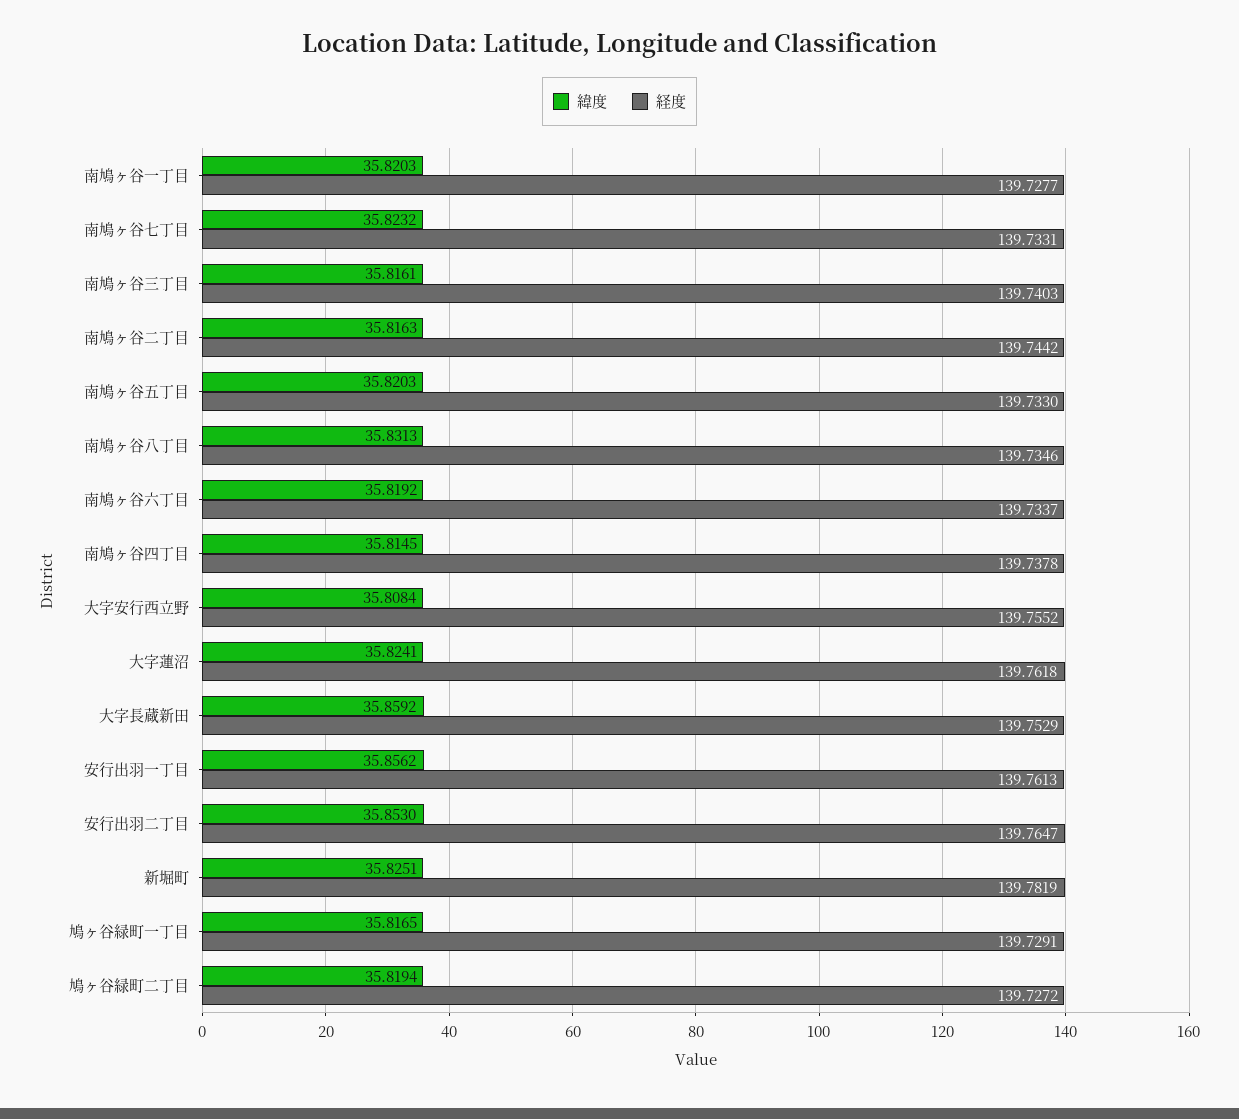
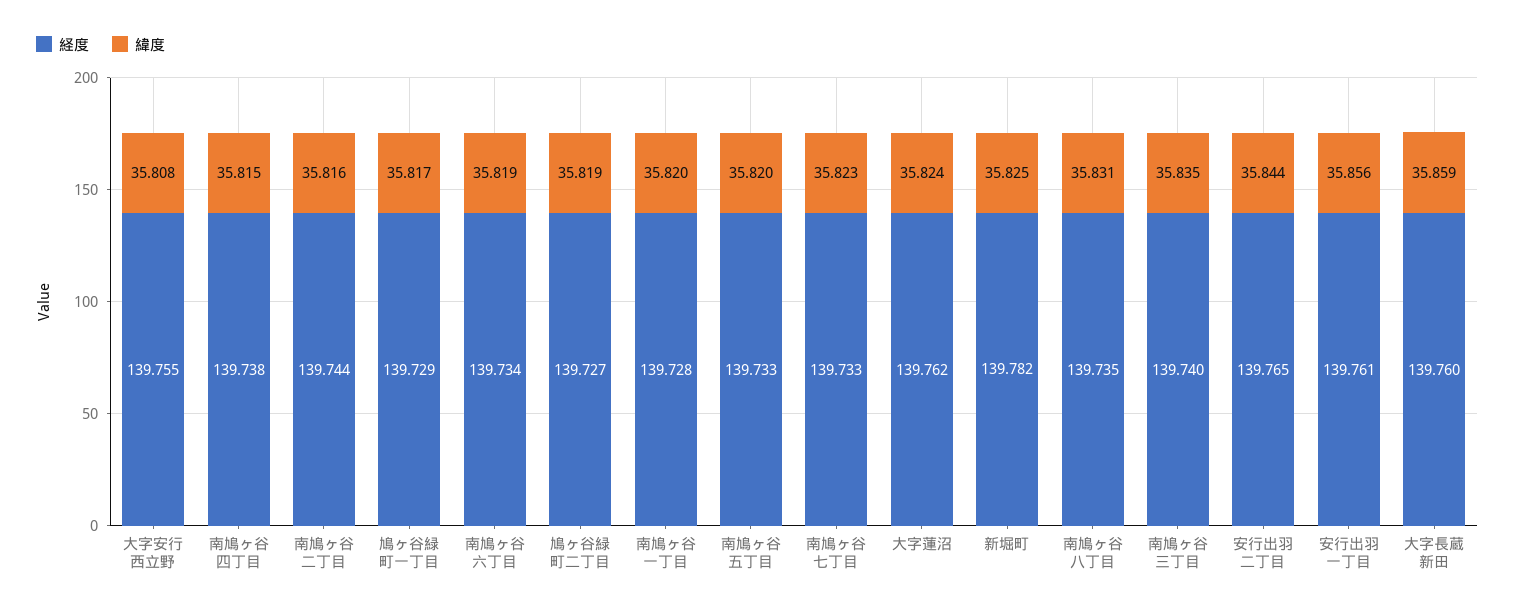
  {
    "緯度": {
      "南鳩ヶ谷一丁目": 35.8203,
      "南鳩ヶ谷七丁目": 35.8232,
-     "南鳩ヶ谷三丁目": 35.8161,
+     "南鳩ヶ谷三丁目": 35.835,
      "南鳩ヶ谷二丁目": 35.8163,
      "南鳩ヶ谷五丁目": 35.8203,
      "南鳩ヶ谷八丁目": 35.8313,
      "南鳩ヶ谷六丁目": 35.8192,
      "南鳩ヶ谷四丁目": 35.8145,
      "大字安行西立野": 35.8084,
      "大字蓮沼": 35.8241,
      "大字長蔵新田": 35.8592,
      "安行出羽一丁目": 35.8562,
-     "安行出羽二丁目": 35.853,
+     "安行出羽二丁目": 35.844,
      "新堀町": 35.8251,
      "鳩ヶ谷緑町一丁目": 35.8165,
      "鳩ヶ谷緑町二丁目": 35.8194
    },
    "経度": {
      "南鳩ヶ谷一丁目": 139.7277,
      "南鳩ヶ谷七丁目": 139.7331,
      "南鳩ヶ谷三丁目": 139.7403,
      "南鳩ヶ谷二丁目": 139.7442,
      "南鳩ヶ谷五丁目": 139.733,
      "南鳩ヶ谷八丁目": 139.7346,
      "南鳩ヶ谷六丁目": 139.7337,
      "南鳩ヶ谷四丁目": 139.7378,
      "大字安行西立野": 139.7552,
      "大字蓮沼": 139.7618,
-     "大字長蔵新田": 139.7529,
+     "大字長蔵新田": 139.76,
      "安行出羽一丁目": 139.7613,
      "安行出羽二丁目": 139.7647,
      "新堀町": 139.7819,
      "鳩ヶ谷緑町一丁目": 139.7291,
      "鳩ヶ谷緑町二丁目": 139.7272
    }
  }

